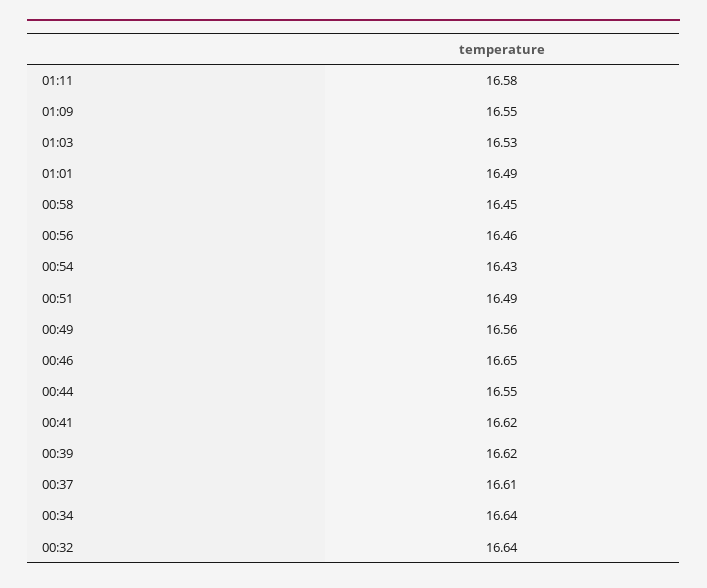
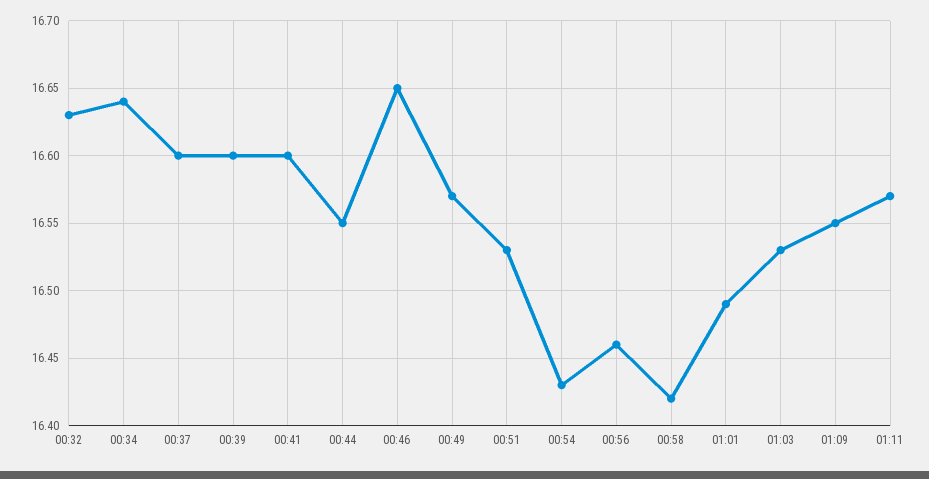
  {
-   "01:11": 16.58,
+   "01:11": 16.57,
    "01:09": 16.55,
    "01:03": 16.53,
    "01:01": 16.49,
-   "00:58": 16.45,
+   "00:58": 16.42,
    "00:56": 16.46,
    "00:54": 16.43,
-   "00:51": 16.49,
+   "00:51": 16.53,
-   "00:49": 16.56,
+   "00:49": 16.57,
    "00:46": 16.65,
    "00:44": 16.55,
-   "00:41": 16.62,
+   "00:41": 16.6,
-   "00:39": 16.62,
+   "00:39": 16.6,
-   "00:37": 16.61,
+   "00:37": 16.6,
    "00:34": 16.64,
-   "00:32": 16.64
+   "00:32": 16.63
  }

